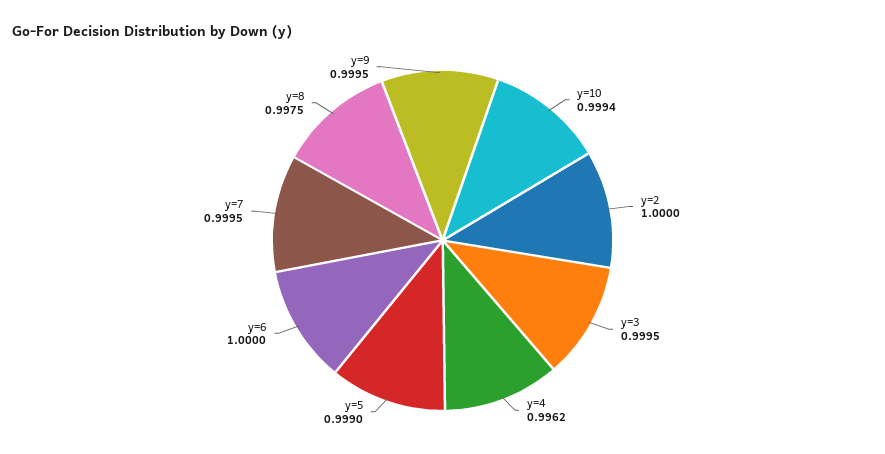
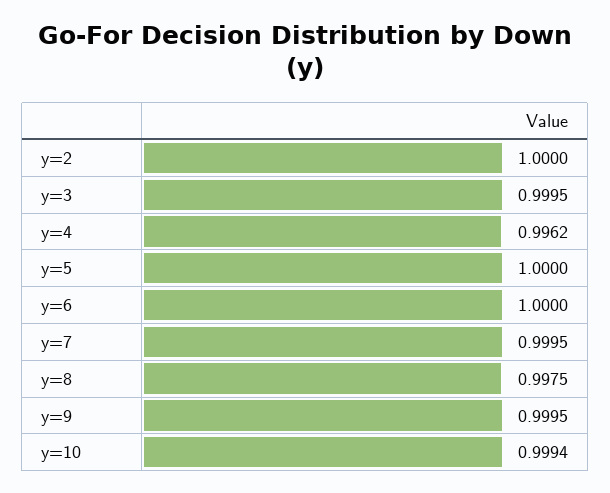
  {
    "y=10": 0.9994,
    "y=2": 1,
    "y=3": 0.9995,
    "y=4": 0.9962,
-   "y=5": 0.999,
+   "y=5": 1,
    "y=6": 1,
    "y=7": 0.9995,
    "y=8": 0.9975,
    "y=9": 0.9995
  }

